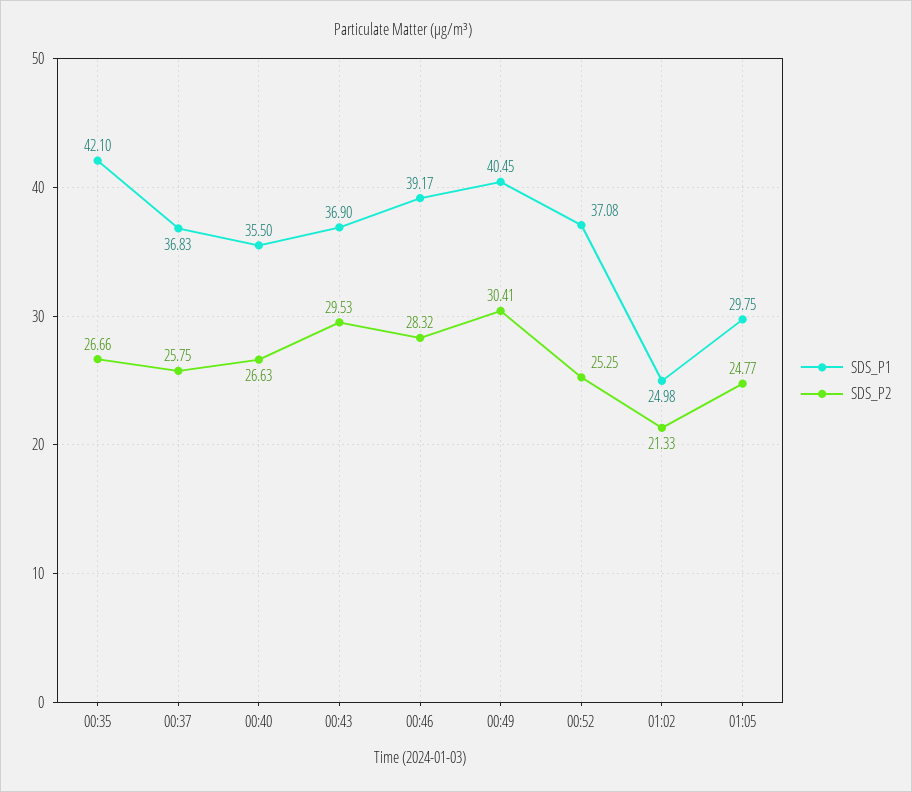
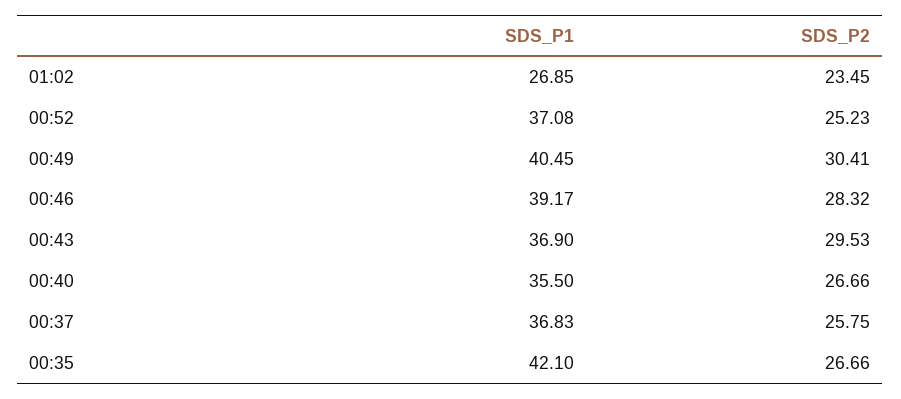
  {
    "SDS_P1": {
      "00:35": 42.1,
      "00:37": 36.83,
      "00:40": 35.5,
      "00:43": 36.9,
      "00:46": 39.17,
      "00:49": 40.45,
      "00:52": 37.08,
-     "01:02": 24.98,
+     "01:02": 26.85
-     "01:05": 29.75
    },
    "SDS_P2": {
      "00:35": 26.66,
      "00:37": 25.75,
-     "00:40": 26.63,
+     "00:40": 26.66,
      "00:43": 29.53,
      "00:46": 28.32,
      "00:49": 30.41,
-     "00:52": 25.25,
+     "00:52": 25.23,
-     "01:02": 21.33,
+     "01:02": 23.45
-     "01:05": 24.77
    }
  }

